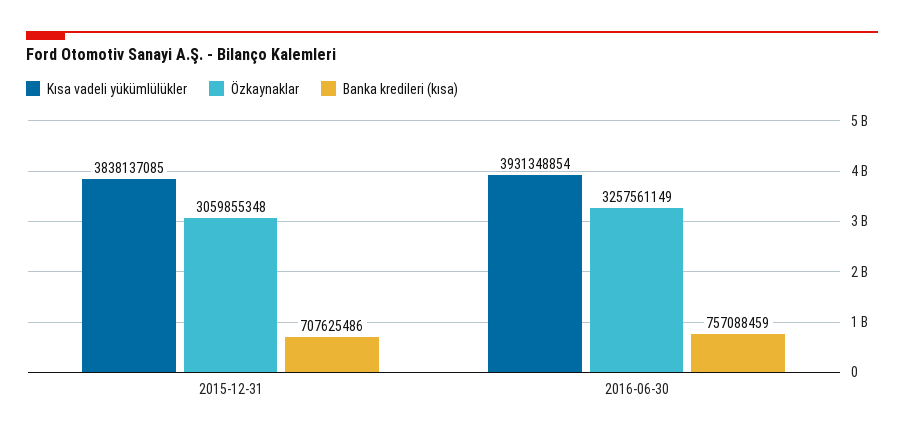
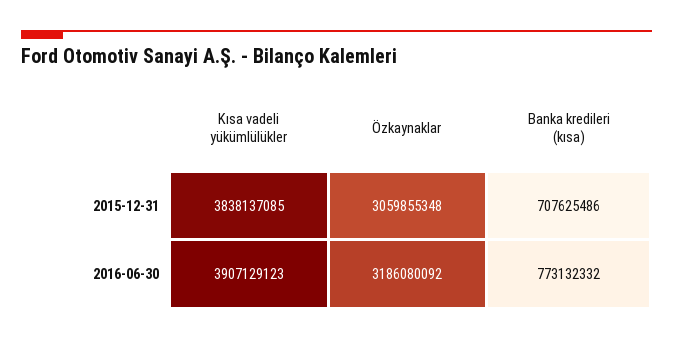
  {
    "Kısa vadeli yükümlülükler": {
      "2015-12-31": 3838137085,
-     "2016-06-30": 3931348854
+     "2016-06-30": 3907129123
    },
    "Özkaynaklar": {
      "2015-12-31": 3059855348,
-     "2016-06-30": 3257561149
+     "2016-06-30": 3186080092
    },
    "Banka kredileri (kısa)": {
      "2015-12-31": 707625486,
-     "2016-06-30": 757088459
+     "2016-06-30": 773132332
    }
  }

